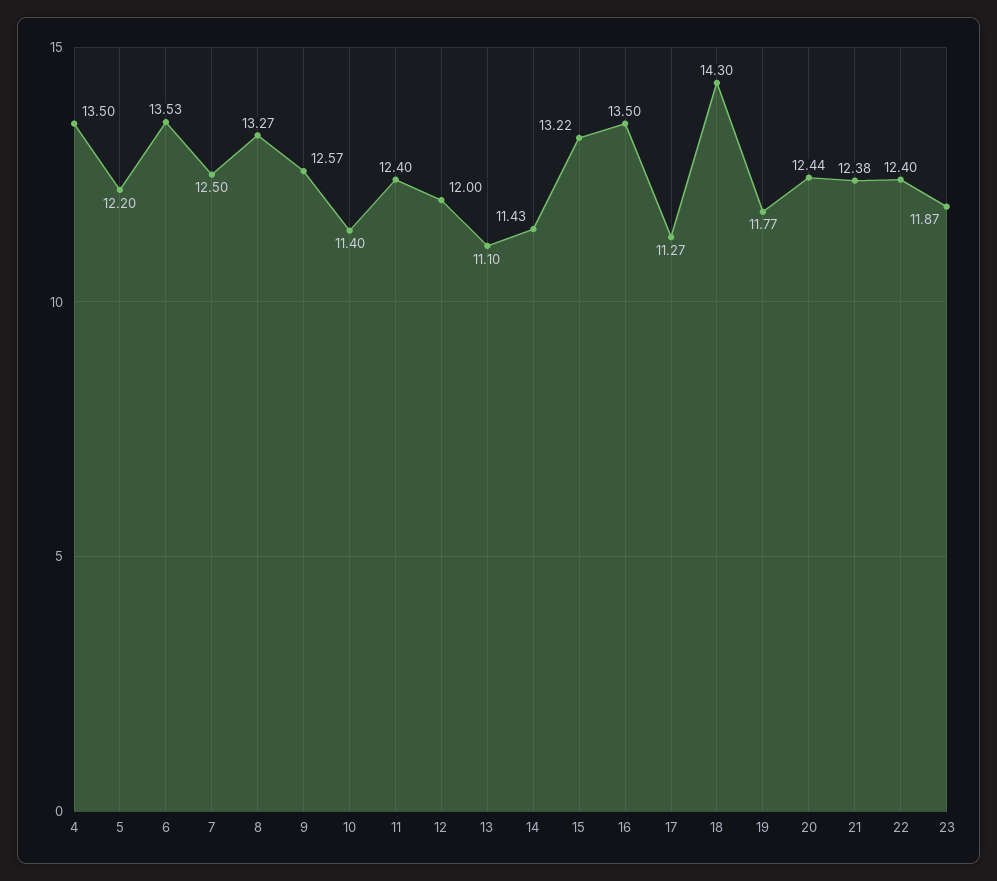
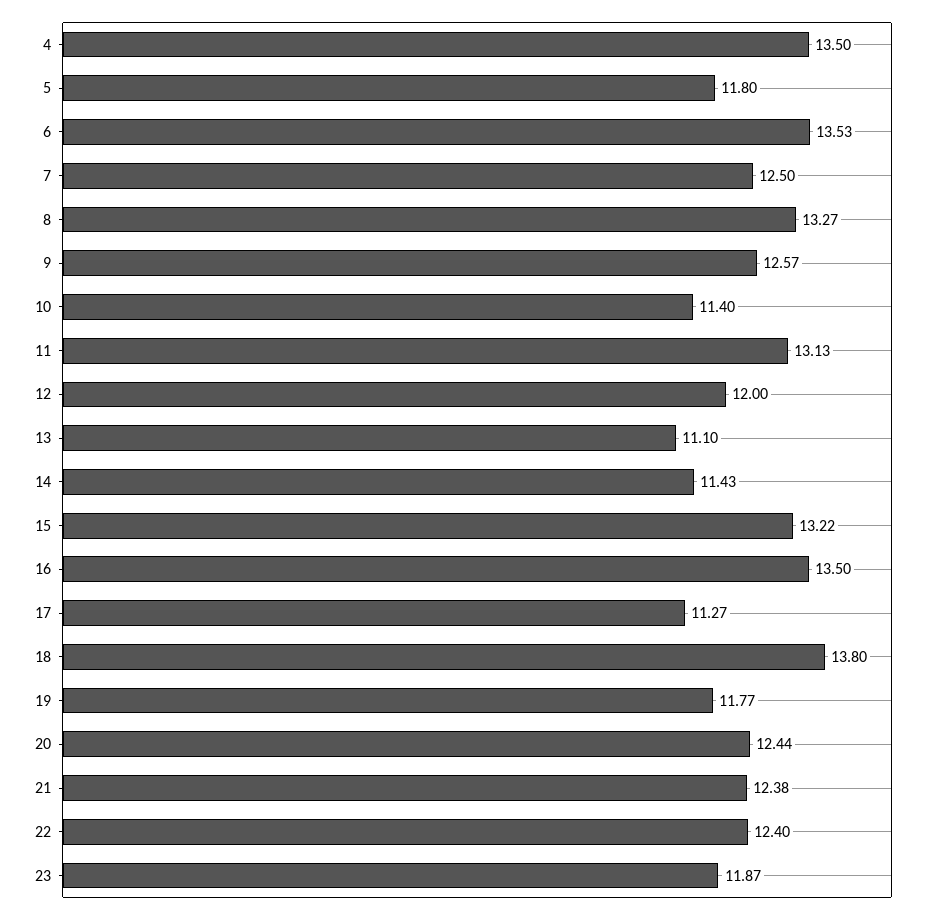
  {
    "4": 13.5,
-   "5": 12.2,
+   "5": 11.8,
    "6": 13.53,
    "7": 12.5,
    "8": 13.27,
    "9": 12.57,
    "10": 11.4,
-   "11": 12.4,
+   "11": 13.13,
    "12": 12,
    "13": 11.1,
    "14": 11.43,
    "15": 13.22,
    "16": 13.5,
    "17": 11.27,
-   "18": 14.3,
+   "18": 13.8,
    "19": 11.77,
    "20": 12.44,
    "21": 12.38,
    "22": 12.4,
    "23": 11.87
  }

